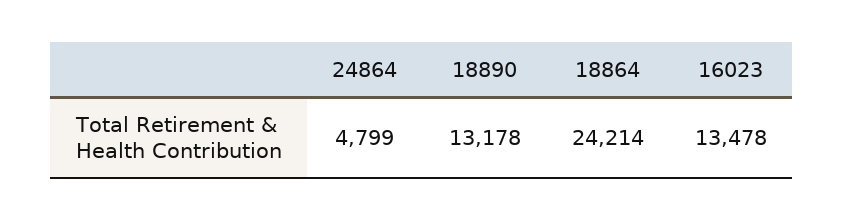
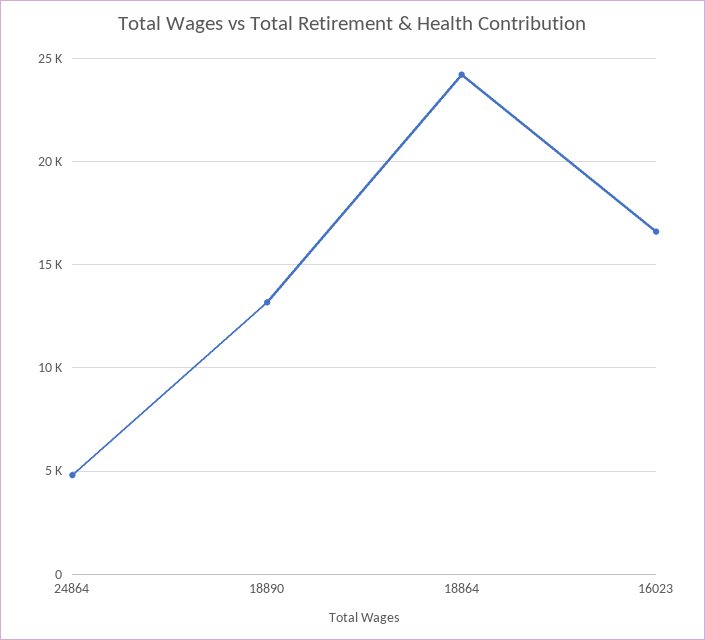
  {
    "24864": 4799,
    "18890": 13178,
    "18864": 24214,
-   "16023": 13478
+   "16023": 16500
  }

